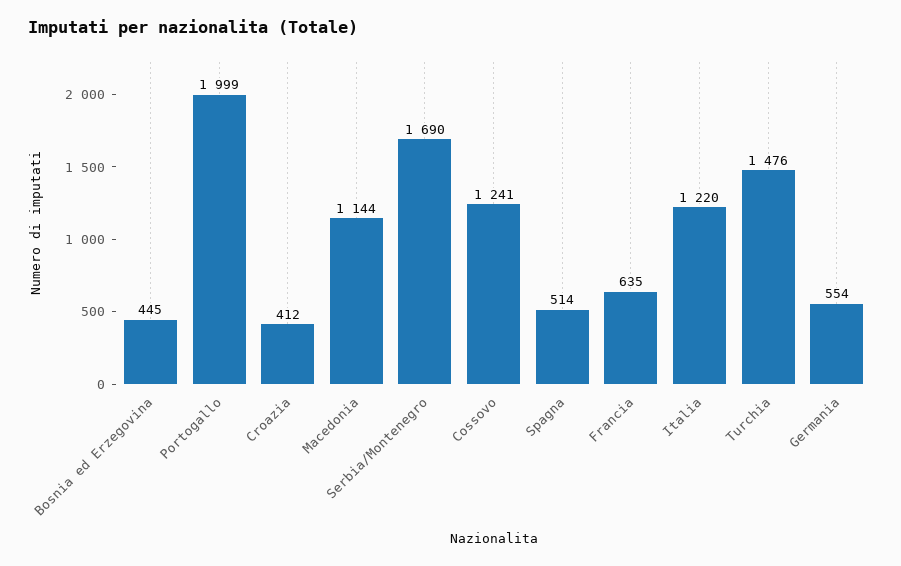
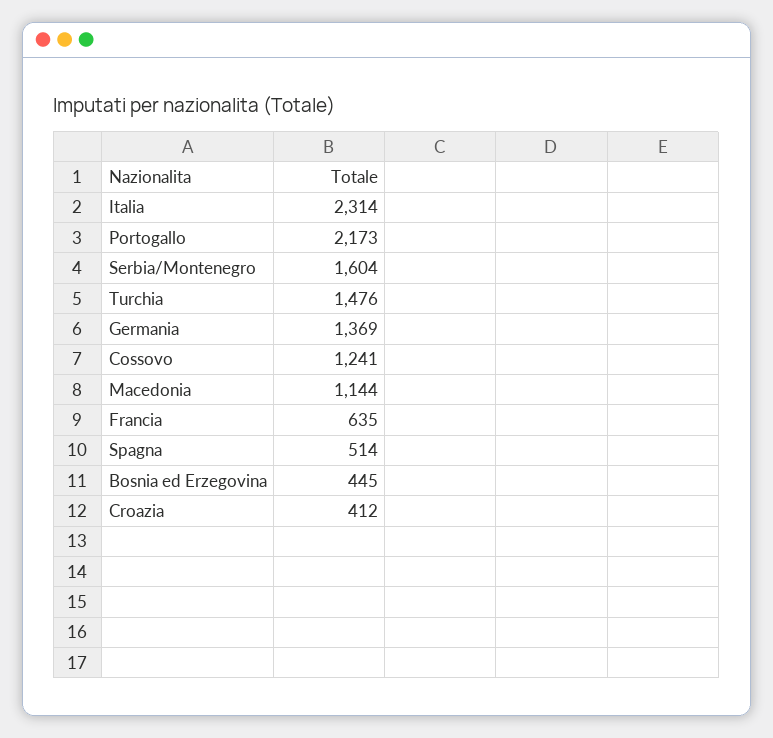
  {
    "Bosnia ed Erzegovina": 445,
-   "Portogallo": 1999,
+   "Portogallo": 2173,
    "Croazia": 412,
    "Macedonia": 1144,
-   "Serbia/Montenegro": 1690,
+   "Serbia/Montenegro": 1604,
    "Cossovo": 1241,
    "Spagna": 514,
    "Francia": 635,
-   "Italia": 1220,
+   "Italia": 2314,
    "Turchia": 1476,
-   "Germania": 554
+   "Germania": 1369
  }

